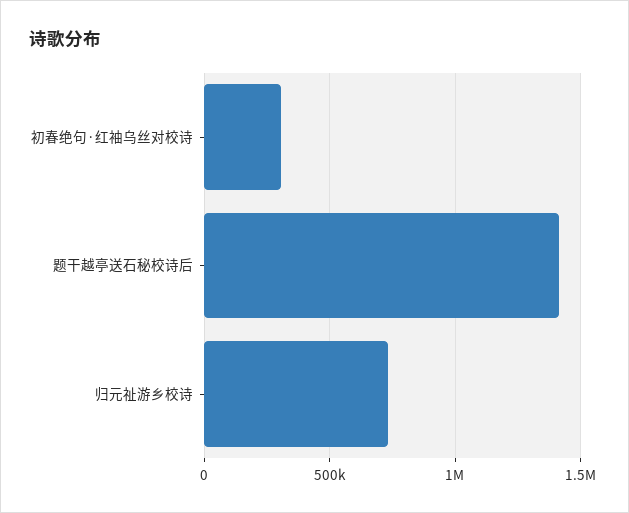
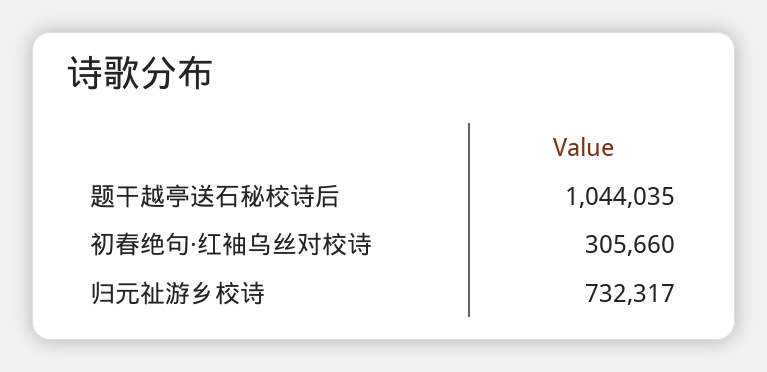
  {
    "初春绝句·红袖乌丝对校诗": 305660,
-   "题干越亭送石秘校诗后": 1400000,
+   "题干越亭送石秘校诗后": 1044035,
    "归元祉游乡校诗": 732317
  }

